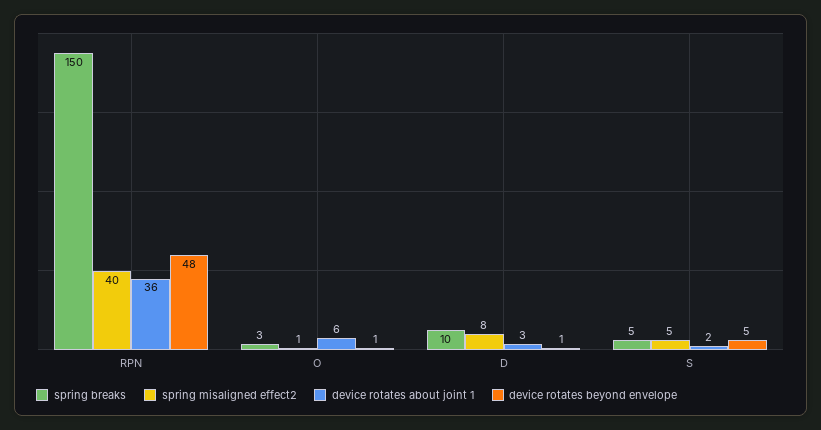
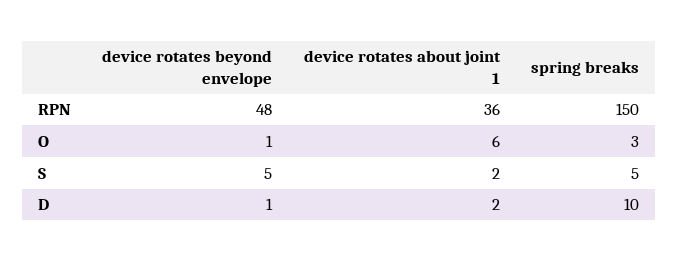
  {
    "spring breaks": {
      "RPN": 150,
      "O": 3,
      "D": 10,
      "S": 5
    },
-   "spring misaligned effect2": {
-     "RPN": 40,
-     "O": 1,
-     "D": 8,
-     "S": 5
-   },
    "device rotates about joint 1": {
      "RPN": 36,
      "O": 6,
-     "D": 3,
+     "D": 2,
      "S": 2
    },
    "device rotates beyond envelope": {
      "RPN": 48,
      "O": 1,
      "D": 1,
      "S": 5
    }
  }

